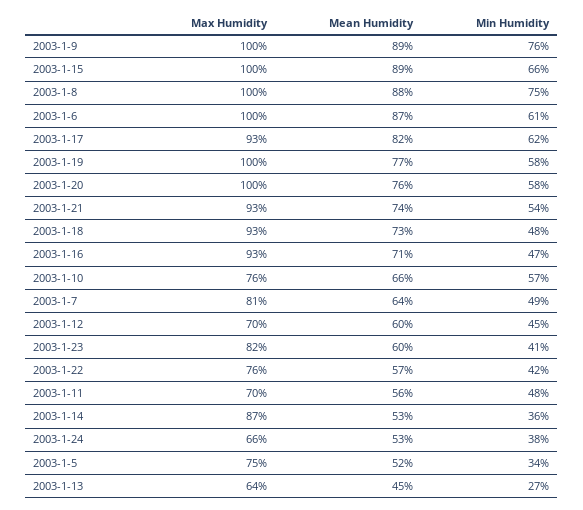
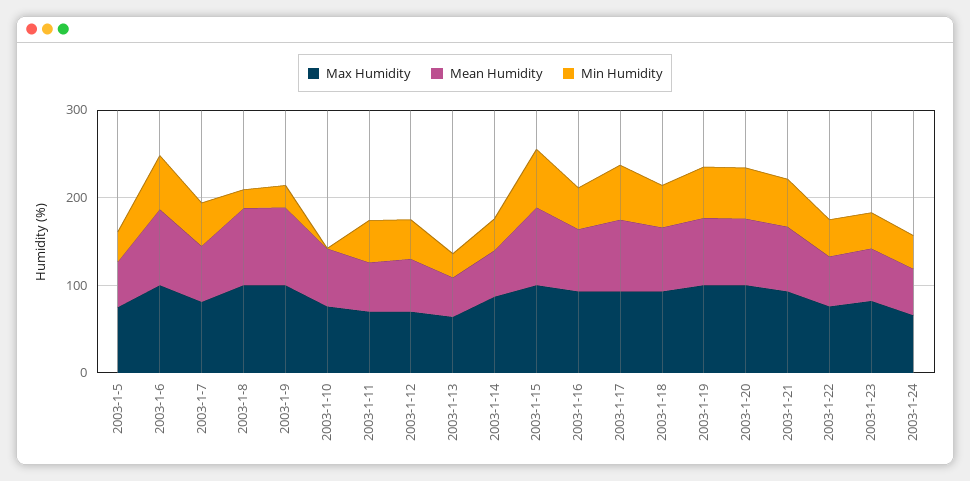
  {
    "Max Humidity": {
      "2003-1-9": 100,
      "2003-1-15": 100,
      "2003-1-8": 100,
      "2003-1-6": 100,
      "2003-1-17": 93,
      "2003-1-19": 100,
      "2003-1-20": 100,
      "2003-1-21": 93,
      "2003-1-18": 93,
      "2003-1-16": 93,
      "2003-1-10": 76,
      "2003-1-7": 81,
      "2003-1-12": 70,
      "2003-1-23": 82,
      "2003-1-22": 76,
      "2003-1-11": 70,
      "2003-1-14": 87,
      "2003-1-24": 66,
      "2003-1-5": 75,
      "2003-1-13": 64
    },
    "Mean Humidity": {
      "2003-1-9": 89,
      "2003-1-15": 89,
      "2003-1-8": 88,
      "2003-1-6": 87,
      "2003-1-17": 82,
      "2003-1-19": 77,
      "2003-1-20": 76,
      "2003-1-21": 74,
      "2003-1-18": 73,
      "2003-1-16": 71,
      "2003-1-10": 66,
      "2003-1-7": 64,
      "2003-1-12": 60,
      "2003-1-23": 60,
      "2003-1-22": 57,
      "2003-1-11": 56,
      "2003-1-14": 53,
      "2003-1-24": 53,
      "2003-1-5": 52,
      "2003-1-13": 45
    },
    "Min Humidity": {
-     "2003-1-9": 76,
+     "2003-1-9": 20,
      "2003-1-15": 66,
-     "2003-1-8": 75,
+     "2003-1-8": 20,
      "2003-1-6": 61,
      "2003-1-17": 62,
      "2003-1-19": 58,
      "2003-1-20": 58,
      "2003-1-21": 54,
      "2003-1-18": 48,
      "2003-1-16": 47,
-     "2003-1-10": 57,
+     "2003-1-10": 0,
      "2003-1-7": 49,
      "2003-1-12": 45,
      "2003-1-23": 41,
      "2003-1-22": 42,
      "2003-1-11": 48,
      "2003-1-14": 36,
      "2003-1-24": 38,
      "2003-1-5": 34,
      "2003-1-13": 27
    }
  }

